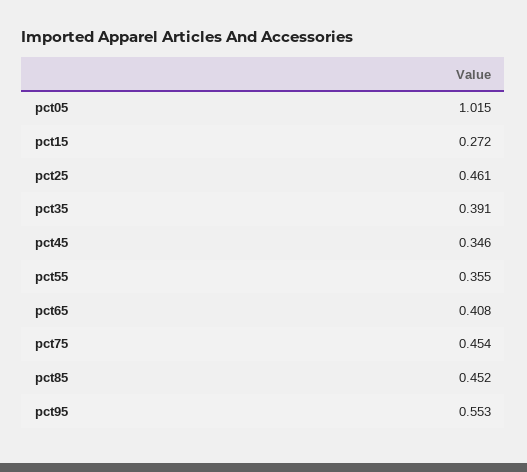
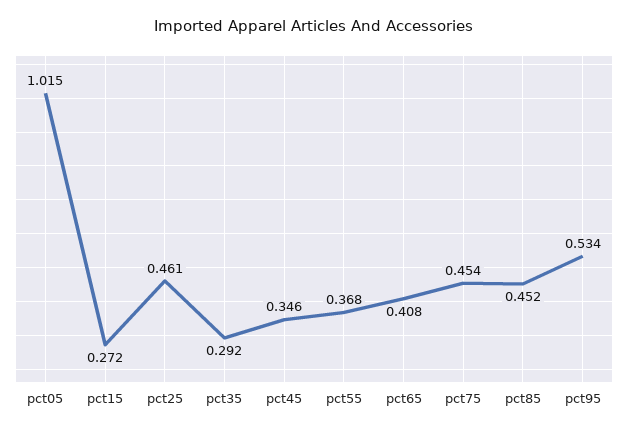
  {
    "pct05": 1.015,
    "pct15": 0.272,
    "pct25": 0.461,
-   "pct35": 0.391,
+   "pct35": 0.292,
    "pct45": 0.346,
-   "pct55": 0.355,
+   "pct55": 0.368,
    "pct65": 0.408,
    "pct75": 0.454,
    "pct85": 0.452,
-   "pct95": 0.553
+   "pct95": 0.534
  }

